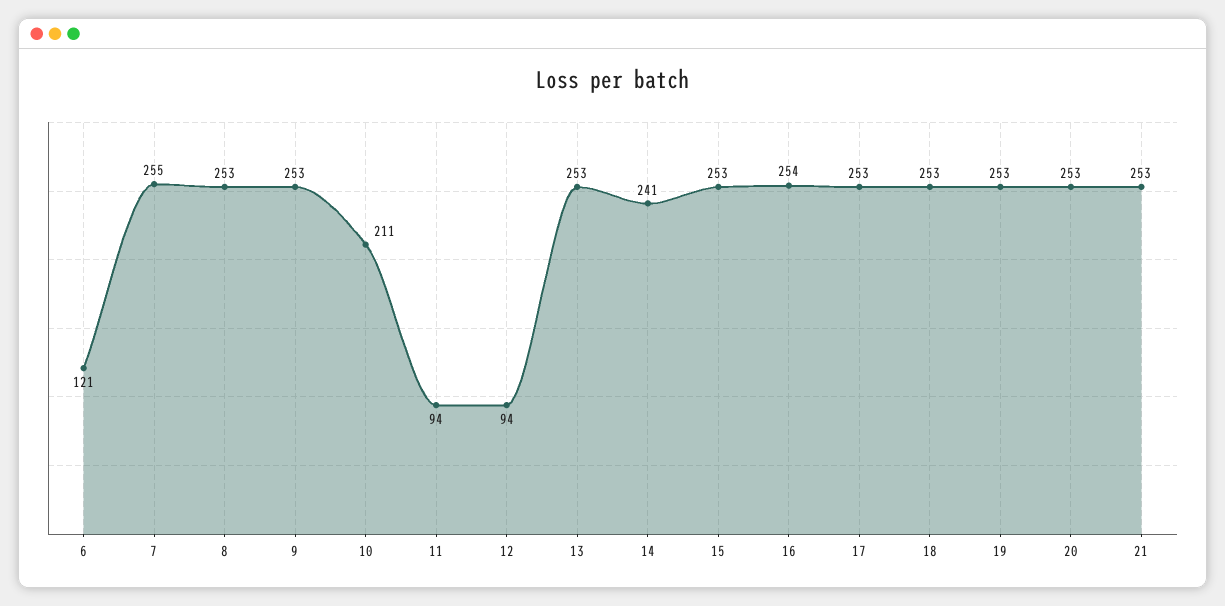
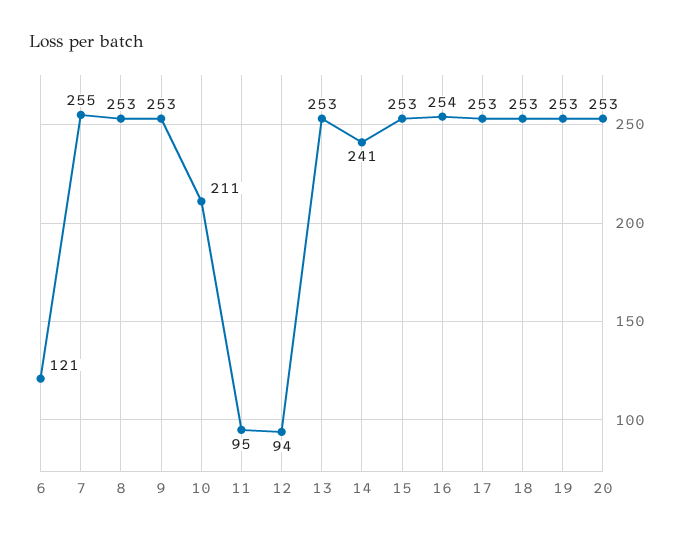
  {
    "6": 121,
    "7": 255,
    "8": 253,
    "9": 253,
    "10": 211,
-   "11": 94,
+   "11": 95,
    "12": 94,
    "13": 253,
    "14": 241,
    "15": 253,
    "16": 254,
    "17": 253,
    "18": 253,
    "19": 253,
-   "20": 253,
+   "20": 253
-   "21": 253
  }

